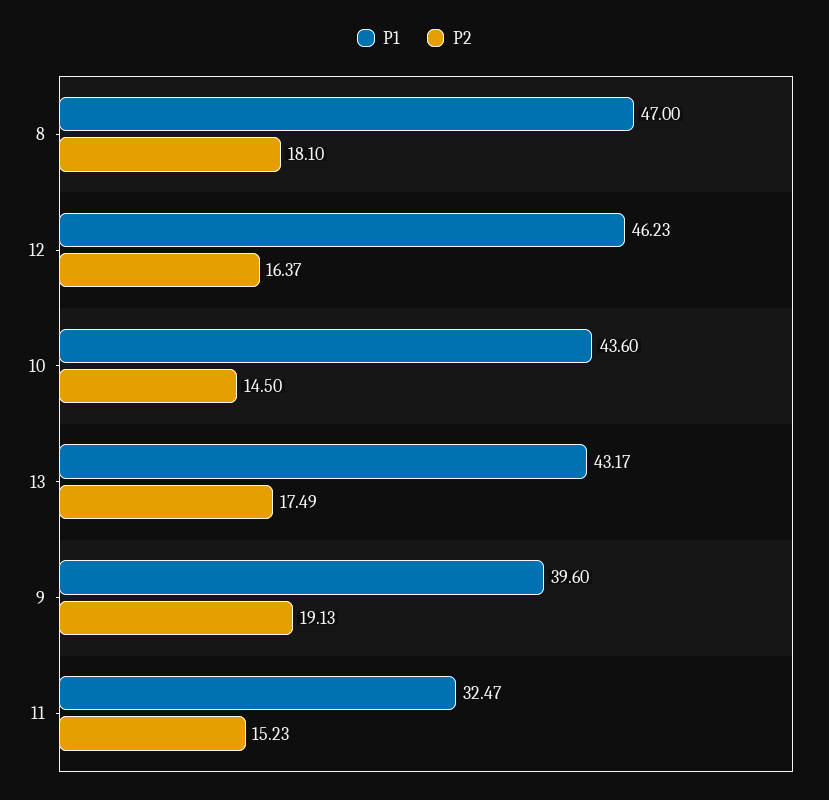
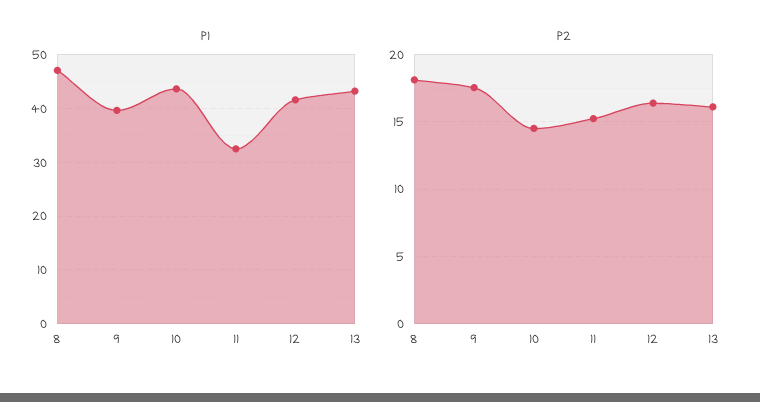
  {
    "P1": {
      "8": 47,
-     "12": 46.23,
+     "12": 42,
      "10": 43.6,
      "13": 43.17,
      "9": 39.6,
      "11": 32.47
    },
    "P2": {
      "8": 18.1,
      "12": 16.37,
      "10": 14.5,
-     "13": 17.49,
+     "13": 16,
-     "9": 19.13,
+     "9": 17.5,
      "11": 15.23
    }
  }

